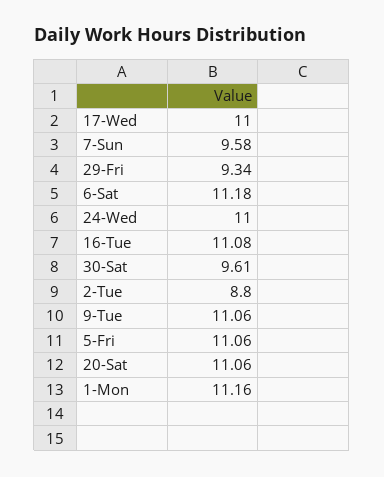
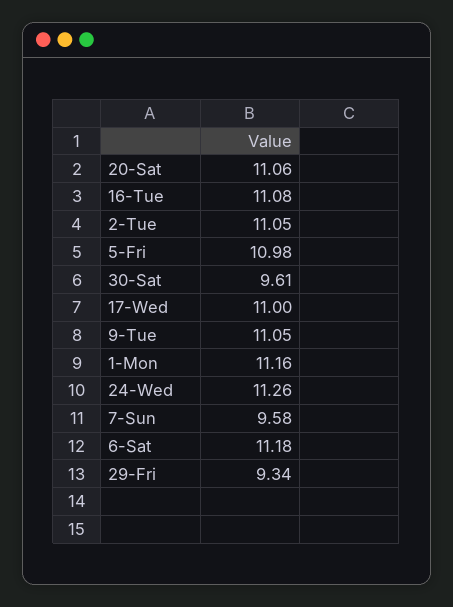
  {
    "17-Wed": 11,
    "7-Sun": 9.58,
    "29-Fri": 9.34,
    "6-Sat": 11.18,
-   "24-Wed": 11,
+   "24-Wed": 11.26,
    "16-Tue": 11.08,
    "30-Sat": 9.61,
-   "2-Tue": 8.8,
+   "2-Tue": 11.05,
-   "9-Tue": 11.06,
+   "9-Tue": 11.05,
-   "5-Fri": 11.06,
+   "5-Fri": 10.98,
    "20-Sat": 11.06,
    "1-Mon": 11.16
  }

